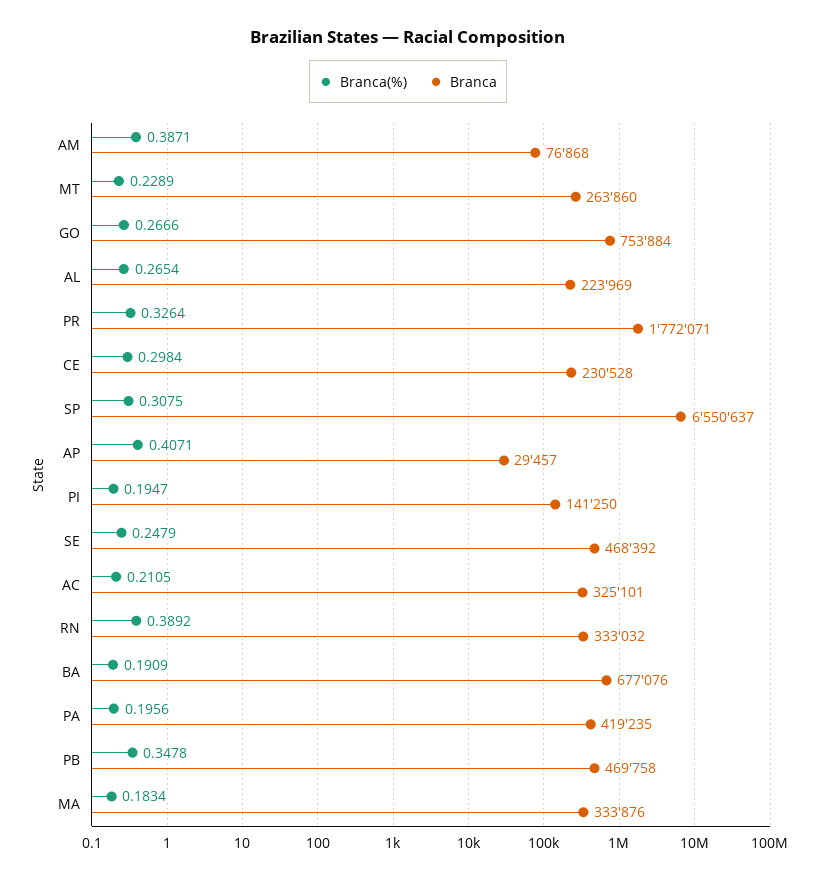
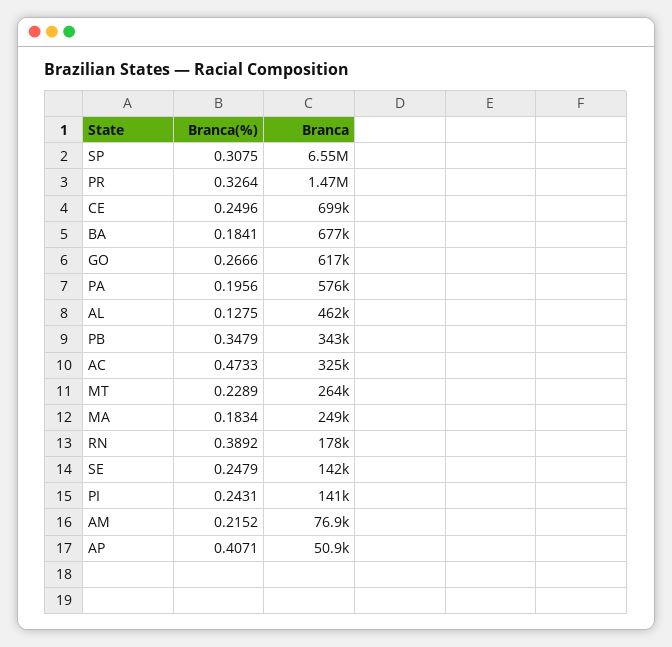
  {
    "Branca(%)": {
-     "AM": 0.3871,
+     "AM": 0.2152,
      "MT": 0.2289,
      "GO": 0.2666,
-     "AL": 0.2654,
+     "AL": 0.1275,
      "PR": 0.3264,
-     "CE": 0.2984,
+     "CE": 0.2496,
      "SP": 0.3075,
      "AP": 0.4071,
-     "PI": 0.1947,
+     "PI": 0.2431,
      "SE": 0.2479,
-     "AC": 0.2105,
+     "AC": 0.4733,
      "RN": 0.3892,
-     "BA": 0.1909,
+     "BA": 0.1841,
      "PA": 0.1956,
-     "PB": 0.3478,
+     "PB": 0.3479,
      "MA": 0.1834
    },
    "Branca": {
      "AM": 76868,
      "MT": 263860,
-     "GO": 753884,
+     "GO": 617000,
-     "AL": 223969,
+     "AL": 462000,
-     "PR": 1772071,
+     "PR": 1470000,
-     "CE": 230528,
+     "CE": 699000,
      "SP": 6550637,
-     "AP": 29457,
+     "AP": 50900,
      "PI": 141250,
-     "SE": 468392,
+     "SE": 142000,
      "AC": 325101,
-     "RN": 333032,
+     "RN": 178000,
      "BA": 677076,
-     "PA": 419235,
+     "PA": 576000,
-     "PB": 469758,
+     "PB": 343000,
-     "MA": 333876
+     "MA": 249000
    }
  }

